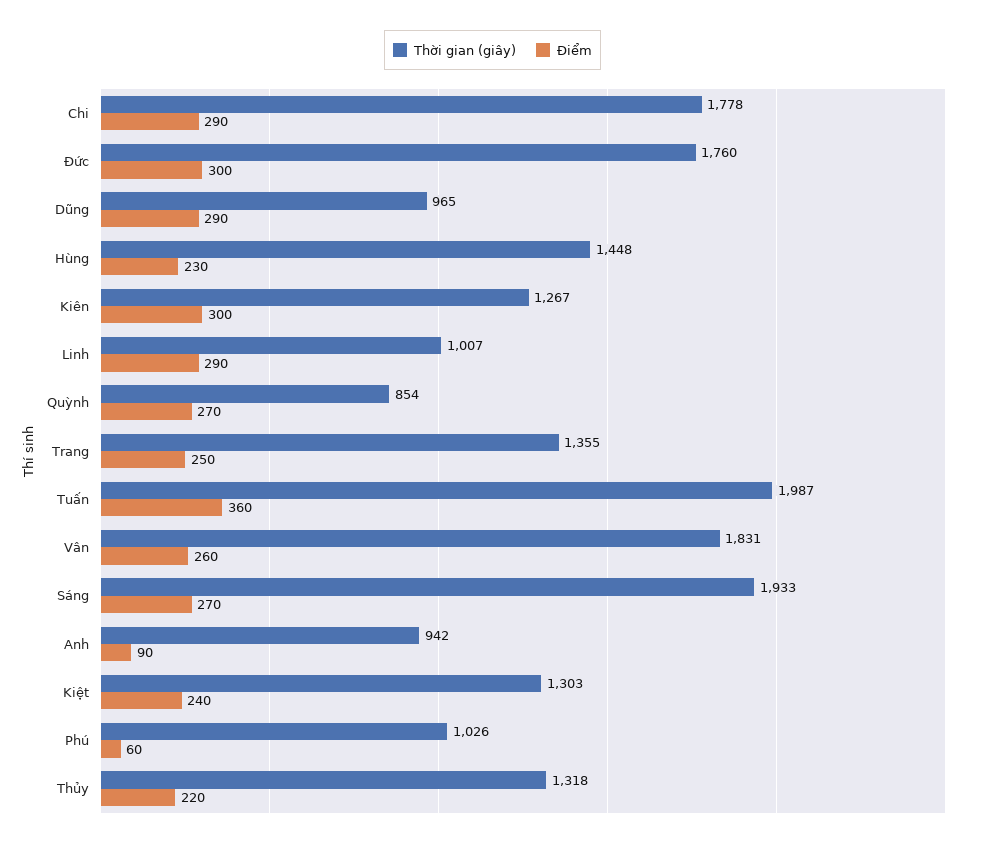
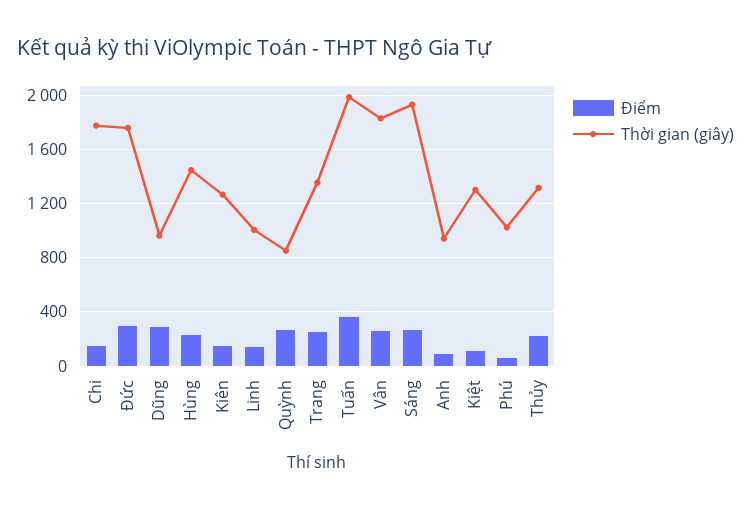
  {
    "Thời gian (giây)": {
      "Chi": 1778,
      "Đức": 1760,
      "Dũng": 965,
      "Hùng": 1448,
      "Kiên": 1267,
      "Linh": 1007,
      "Quỳnh": 854,
      "Trang": 1355,
      "Tuấn": 1987,
      "Vân": 1831,
      "Sáng": 1933,
      "Anh": 942,
      "Kiệt": 1303,
      "Phú": 1026,
      "Thủy": 1318
    },
    "Điểm": {
-     "Chi": 290,
+     "Chi": 150,
      "Đức": 300,
      "Dũng": 290,
      "Hùng": 230,
-     "Kiên": 300,
+     "Kiên": 150,
-     "Linh": 290,
+     "Linh": 150,
      "Quỳnh": 270,
      "Trang": 250,
      "Tuấn": 360,
      "Vân": 260,
      "Sáng": 270,
      "Anh": 90,
-     "Kiệt": 240,
+     "Kiệt": 100,
      "Phú": 60,
      "Thủy": 220
    }
  }

